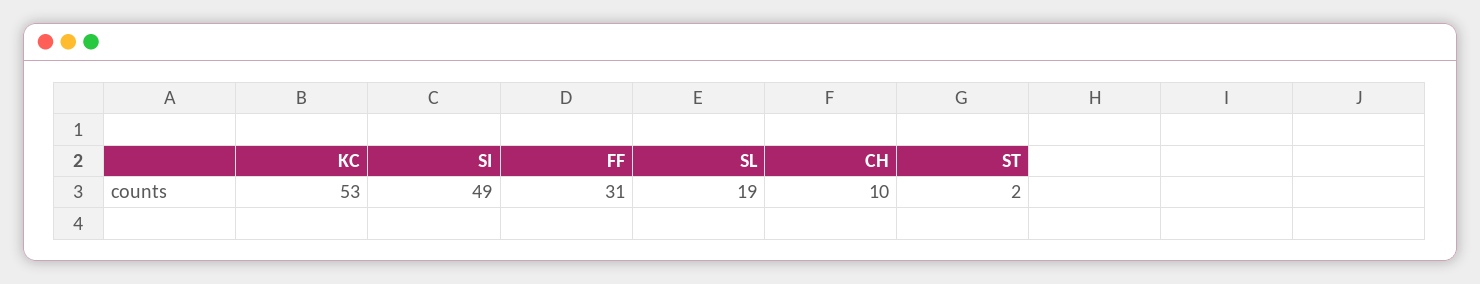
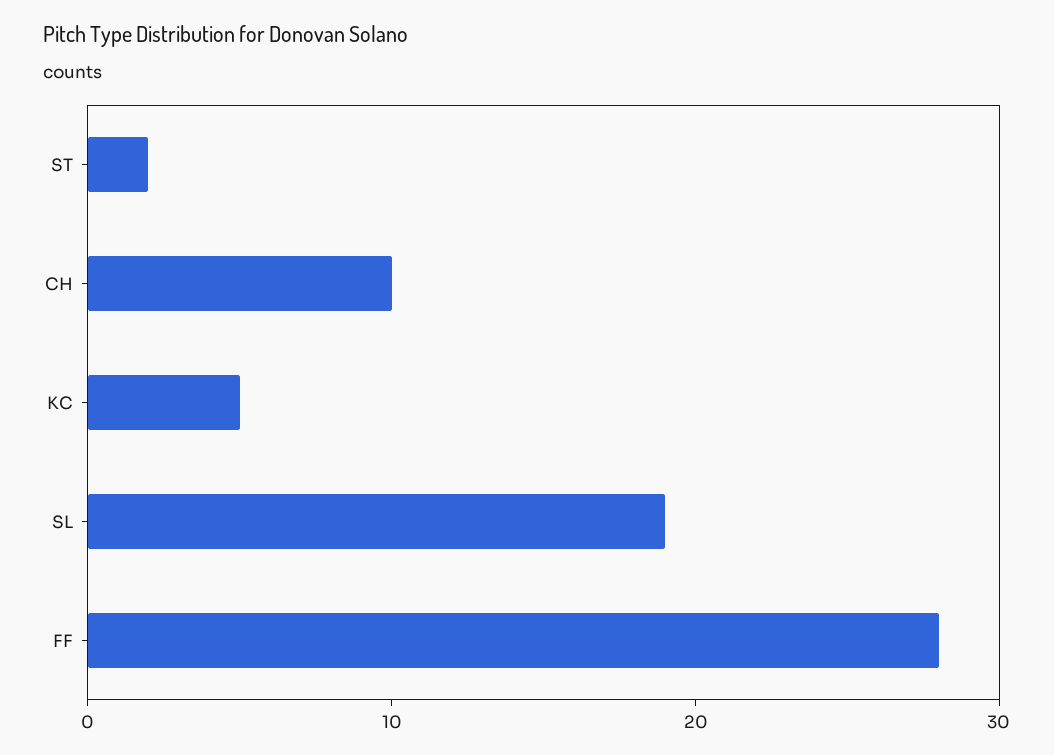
  {
-   "KC": 53,
+   "KC": 5,
-   "SI": 49,
-   "FF": 31,
+   "FF": 28,
    "SL": 19,
    "CH": 10,
    "ST": 2
  }

